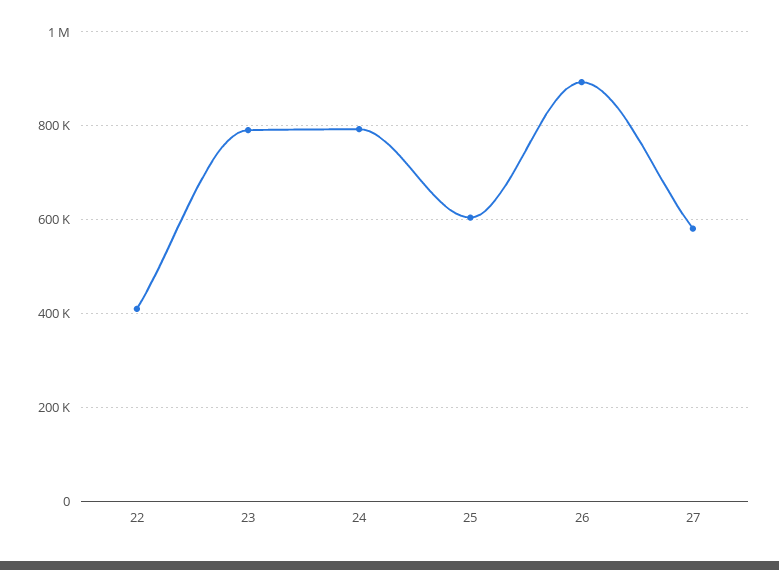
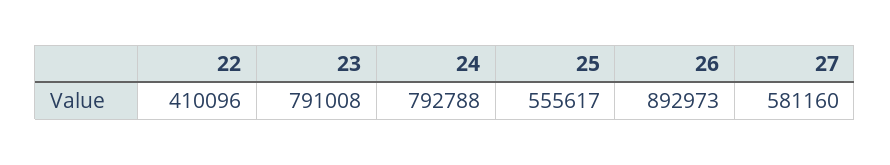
  {
    "22": 410096,
    "23": 791008,
    "24": 792788,
-   "25": 600000,
+   "25": 555617,
    "26": 892973,
    "27": 581160
  }

